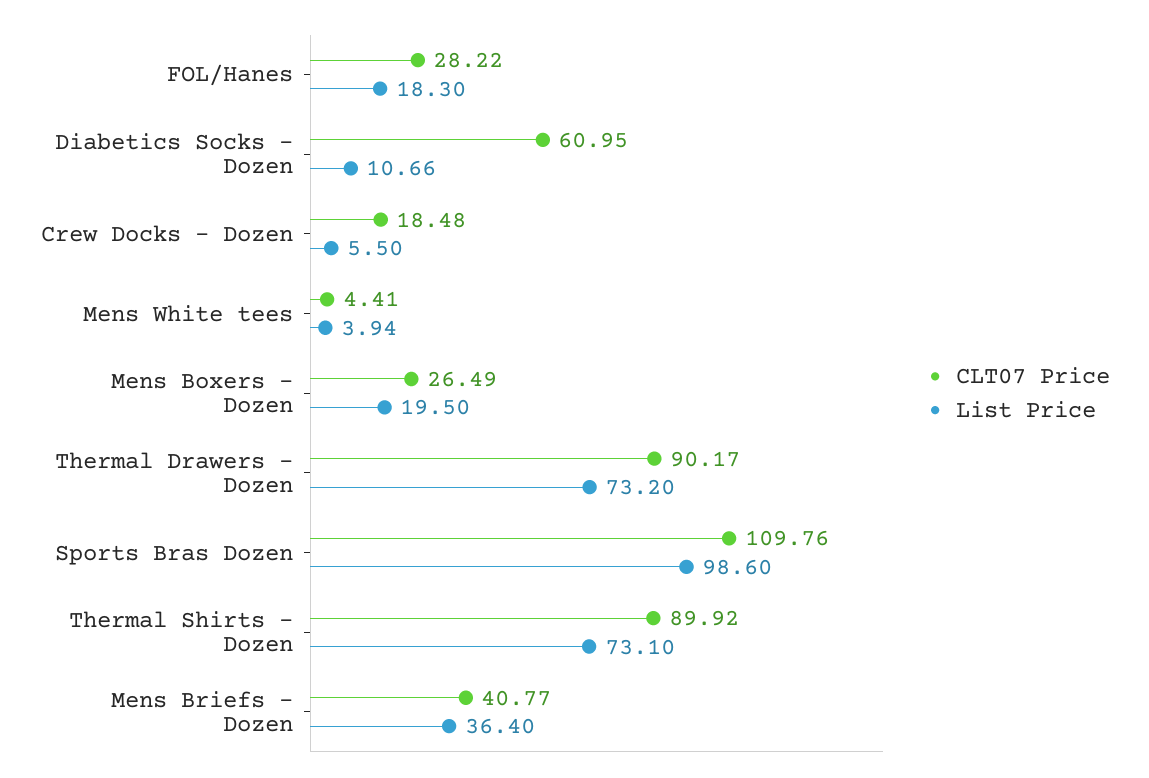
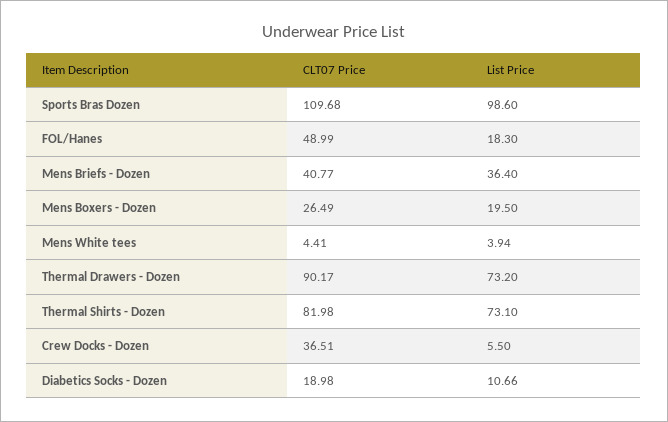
  {
    "CLT07 Price": {
-     "FOL/Hanes": 28.22,
+     "FOL/Hanes": 48.99,
-     "Diabetics Socks - Dozen": 60.95,
+     "Diabetics Socks - Dozen": 18.98,
-     "Crew Docks - Dozen": 18.48,
+     "Crew Docks - Dozen": 36.51,
      "Mens White tees": 4.41,
      "Mens Boxers - Dozen": 26.49,
      "Thermal Drawers - Dozen": 90.17,
-     "Sports Bras Dozen": 109.76,
+     "Sports Bras Dozen": 109.68,
-     "Thermal Shirts - Dozen": 89.92,
+     "Thermal Shirts - Dozen": 81.98,
      "Mens Briefs - Dozen": 40.77
    },
    "List Price": {
      "FOL/Hanes": 18.3,
      "Diabetics Socks - Dozen": 10.66,
      "Crew Docks - Dozen": 5.5,
      "Mens White tees": 3.94,
      "Mens Boxers - Dozen": 19.5,
      "Thermal Drawers - Dozen": 73.2,
      "Sports Bras Dozen": 98.6,
      "Thermal Shirts - Dozen": 73.1,
      "Mens Briefs - Dozen": 36.4
    }
  }

